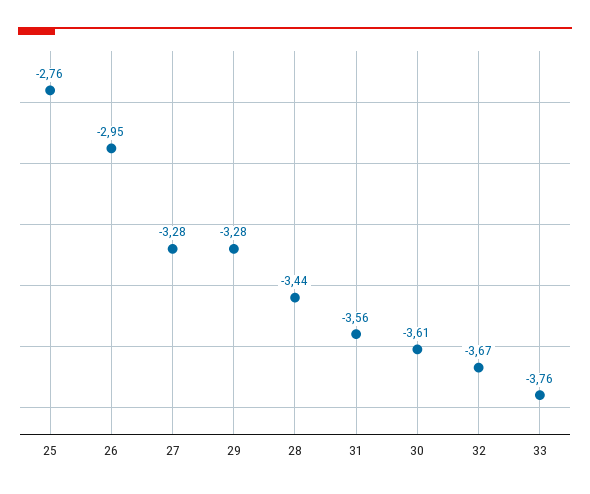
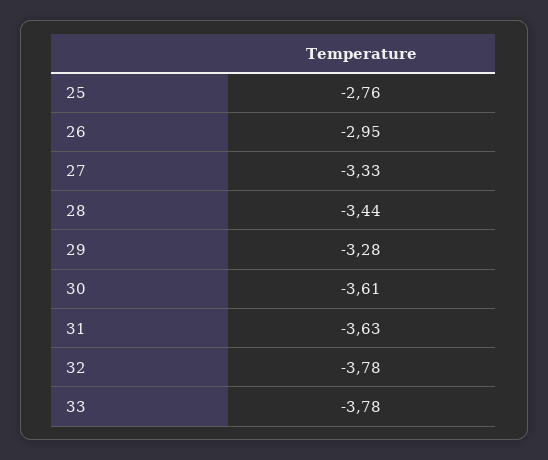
  {
    "25": -2.76,
    "26": -2.95,
-   "27": -3.28,
+   "27": -3.33,
    "29": -3.28,
    "28": -3.44,
-   "31": -3.56,
+   "31": -3.63,
    "30": -3.61,
-   "32": -3.67,
+   "32": -3.78,
-   "33": -3.76
+   "33": -3.78
  }

